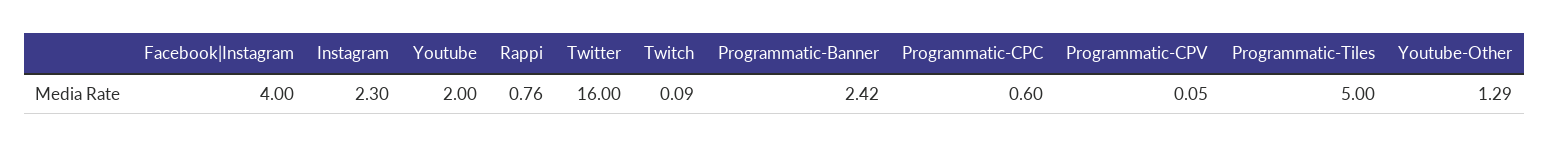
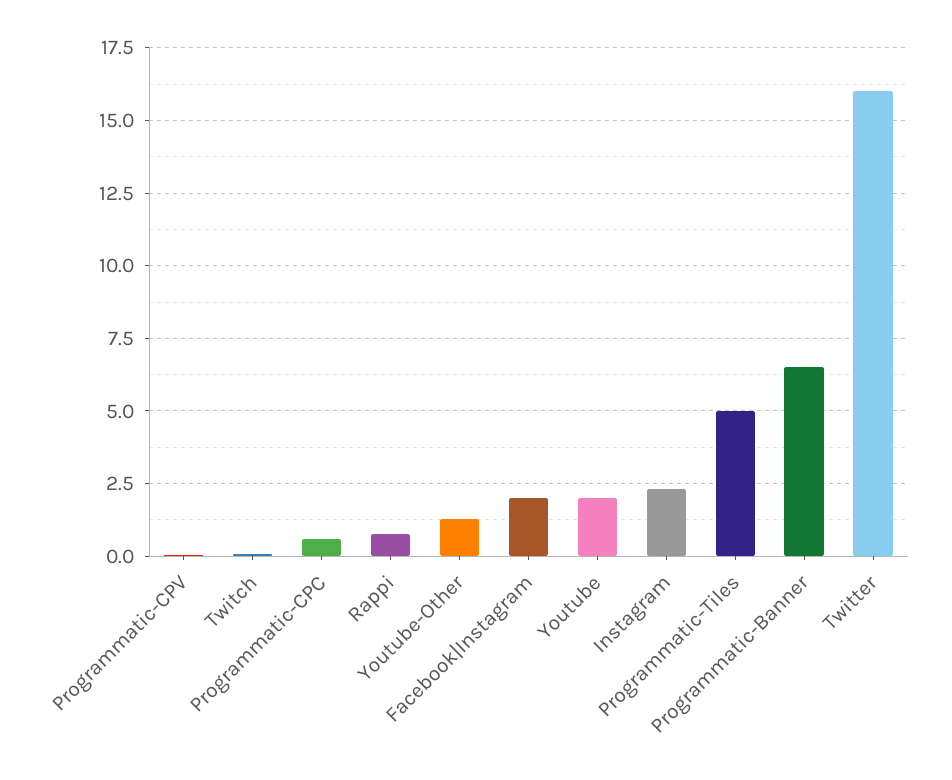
  {
-   "Facebook|Instagram": 4,
+   "Facebook|Instagram": 2,
    "Instagram": 2.3,
    "Youtube": 2,
    "Rappi": 0.76,
    "Twitter": 16,
    "Twitch": 0.09,
-   "Programmatic-Banner": 2.42,
+   "Programmatic-Banner": 6.5,
    "Programmatic-CPC": 0.6,
    "Programmatic-CPV": 0.05,
    "Programmatic-Tiles": 5,
    "Youtube-Other": 1.29
  }

